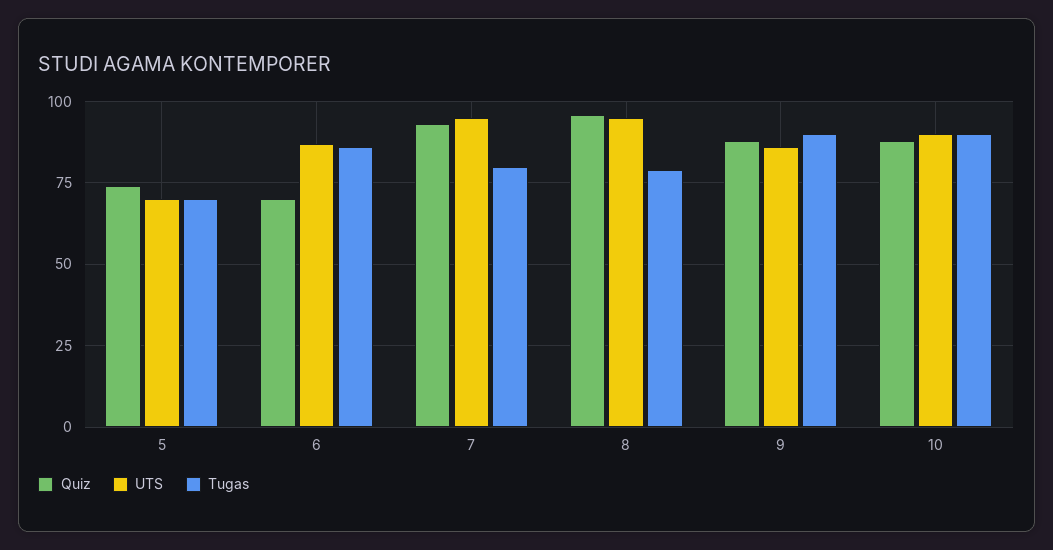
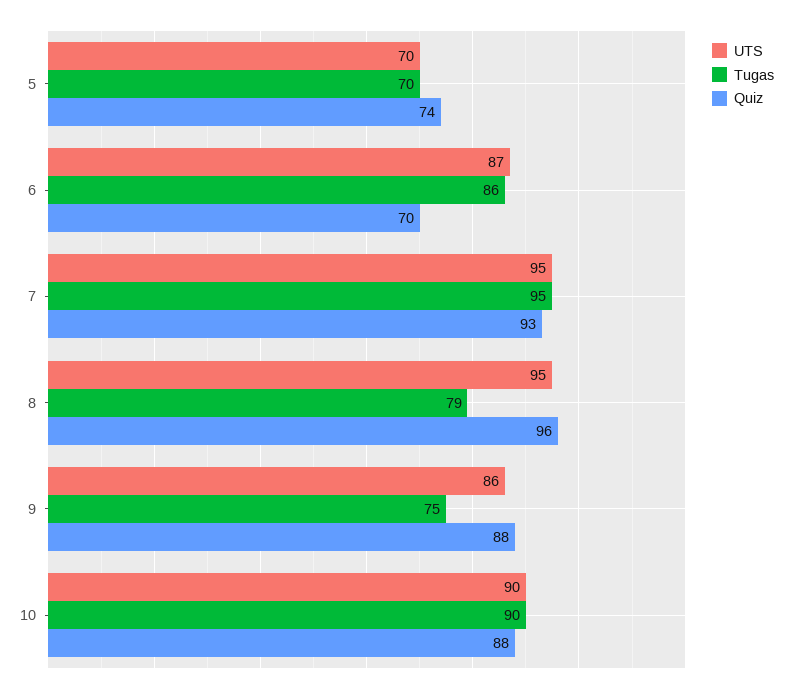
  {
    "Quiz": {
      "5": 74,
      "6": 70,
      "7": 93,
      "8": 96,
      "9": 88,
      "10": 88
    },
    "UTS": {
      "5": 70,
      "6": 87,
      "7": 95,
      "8": 95,
      "9": 86,
      "10": 90
    },
    "Tugas": {
      "5": 70,
      "6": 86,
-     "7": 80,
+     "7": 95,
      "8": 79,
-     "9": 90,
+     "9": 75,
      "10": 90
    }
  }

